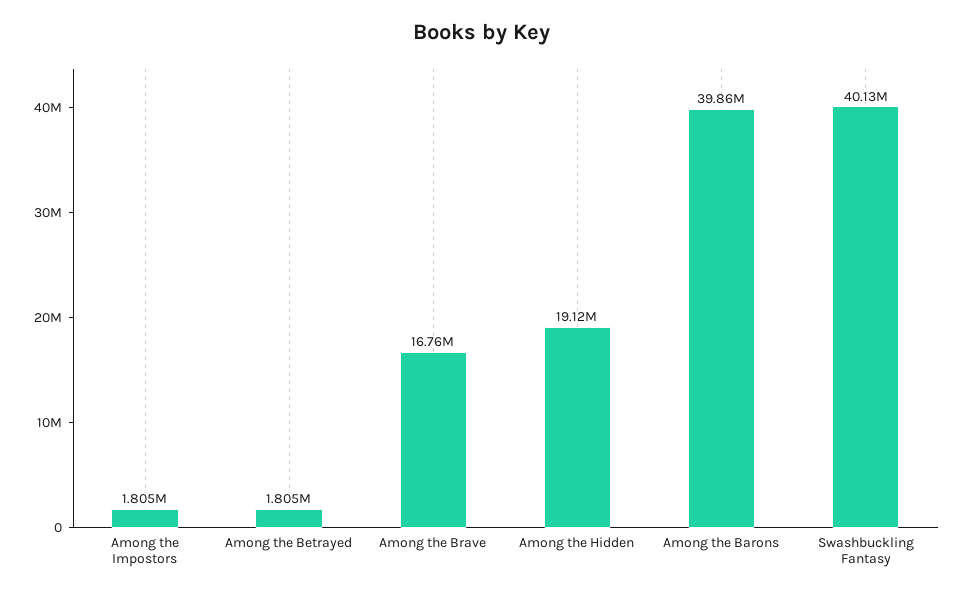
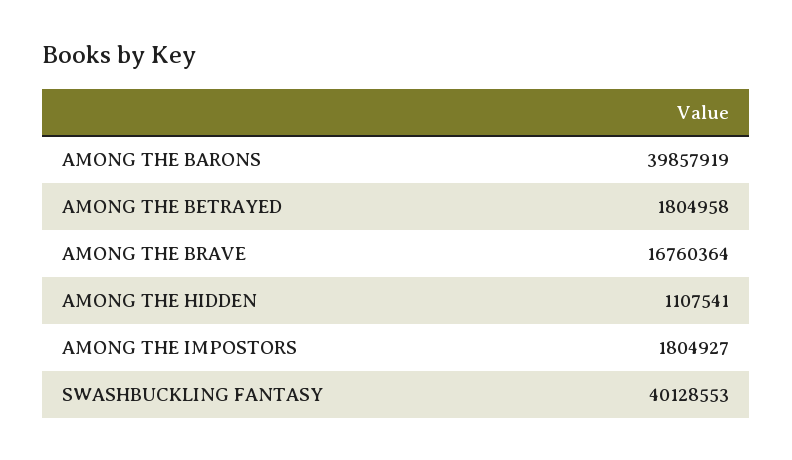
  {
    "Among the Impostors": 1804927,
    "Among the Betrayed": 1804958,
    "Among the Brave": 16760364,
-   "Among the Hidden": 19120000,
+   "Among the Hidden": 1107541,
    "Among the Barons": 39857919,
    "Swashbuckling Fantasy": 40128553
  }

